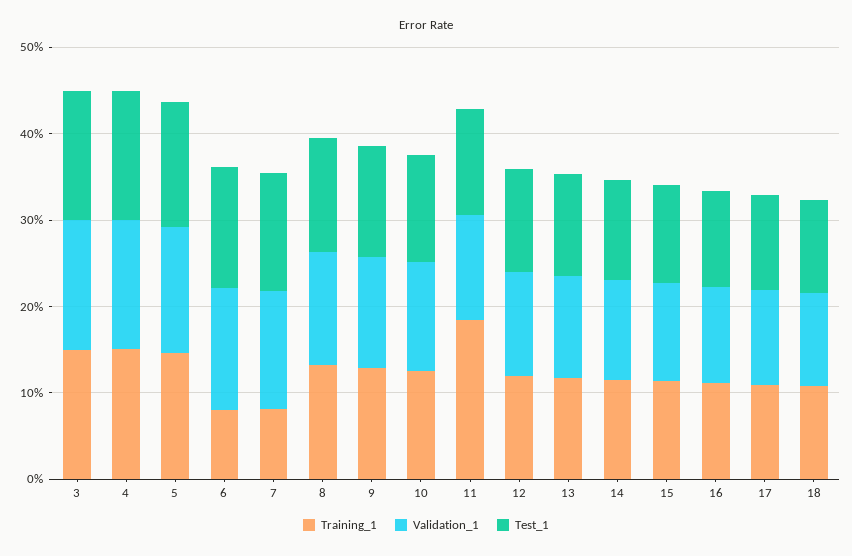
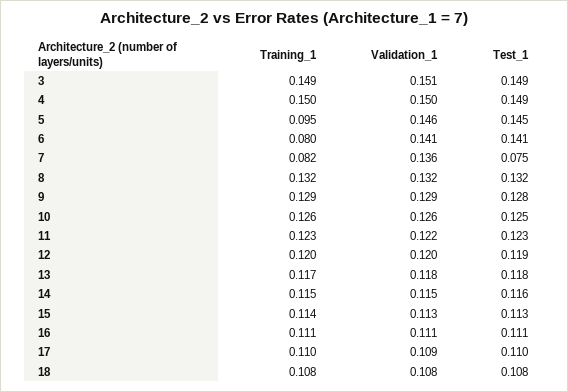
  {
    "Training_1": {
      "3": 0.149,
      "4": 0.15,
-     "5": 0.14,
+     "5": 0.095,
      "6": 0.08,
      "7": 0.082,
      "8": 0.132,
      "9": 0.129,
      "10": 0.126,
-     "11": 0.18,
+     "11": 0.123,
      "12": 0.12,
      "13": 0.117,
      "14": 0.115,
      "15": 0.114,
      "16": 0.111,
      "17": 0.11,
      "18": 0.108
    },
    "Validation_1": {
      "3": 0.151,
      "4": 0.15,
      "5": 0.146,
      "6": 0.141,
      "7": 0.136,
      "8": 0.132,
      "9": 0.129,
      "10": 0.126,
      "11": 0.122,
      "12": 0.12,
      "13": 0.118,
      "14": 0.115,
      "15": 0.113,
      "16": 0.111,
      "17": 0.109,
      "18": 0.108
    },
    "Test_1": {
      "3": 0.149,
      "4": 0.149,
      "5": 0.145,
      "6": 0.141,
-     "7": 0.14,
+     "7": 0.075,
      "8": 0.132,
      "9": 0.128,
      "10": 0.125,
      "11": 0.123,
      "12": 0.119,
      "13": 0.118,
      "14": 0.116,
      "15": 0.113,
      "16": 0.111,
      "17": 0.11,
      "18": 0.108
    }
  }

